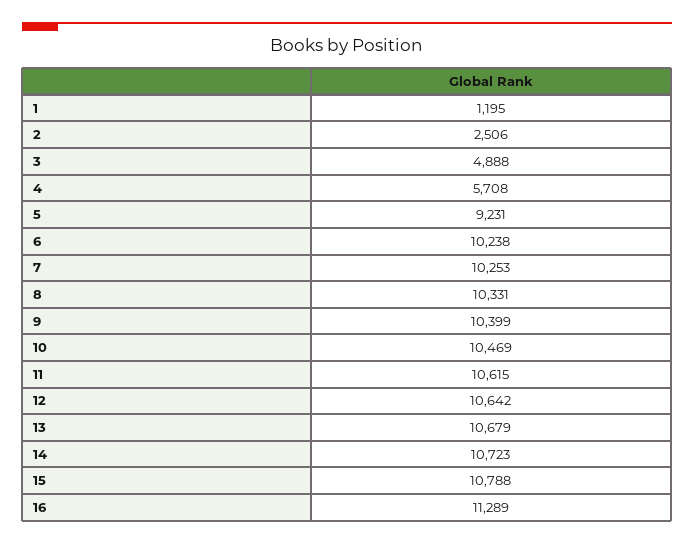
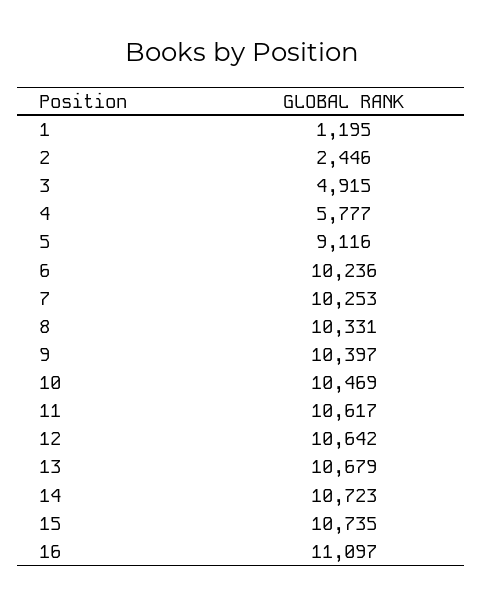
  {
    "1": 1195,
-   "2": 2506,
+   "2": 2446,
-   "3": 4888,
+   "3": 4915,
-   "4": 5708,
+   "4": 5777,
-   "5": 9231,
+   "5": 9116,
-   "6": 10238,
+   "6": 10236,
    "7": 10253,
    "8": 10331,
-   "9": 10399,
+   "9": 10397,
    "10": 10469,
-   "11": 10615,
+   "11": 10617,
    "12": 10642,
    "13": 10679,
    "14": 10723,
-   "15": 10788,
+   "15": 10735,
-   "16": 11289
+   "16": 11097
  }

